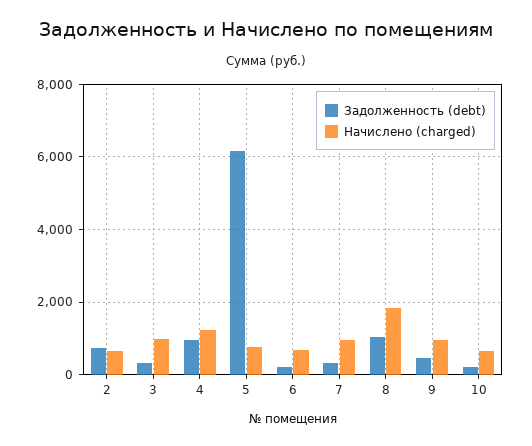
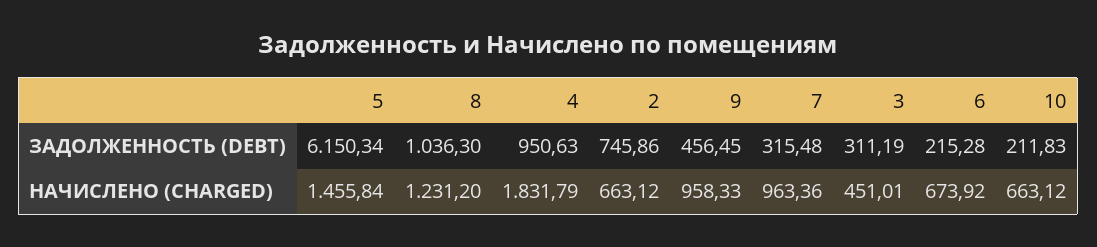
  {
    "Задолженность (debt)": {
      "2": 745.86,
      "3": 311.19,
      "4": 950.63,
      "5": 6150.34,
      "6": 215.28,
      "7": 315.48,
      "8": 1036.3,
      "9": 456.45,
      "10": 211.83
    },
    "Начислено (charged)": {
      "2": 663.12,
-     "3": 1000,
+     "3": 451.01,
-     "4": 1200,
+     "4": 1831.79,
-     "5": 800,
+     "5": 1455.84,
      "6": 673.92,
      "7": 963.36,
-     "8": 1800,
+     "8": 1231.2,
      "9": 958.33,
      "10": 663.12
    }
  }

